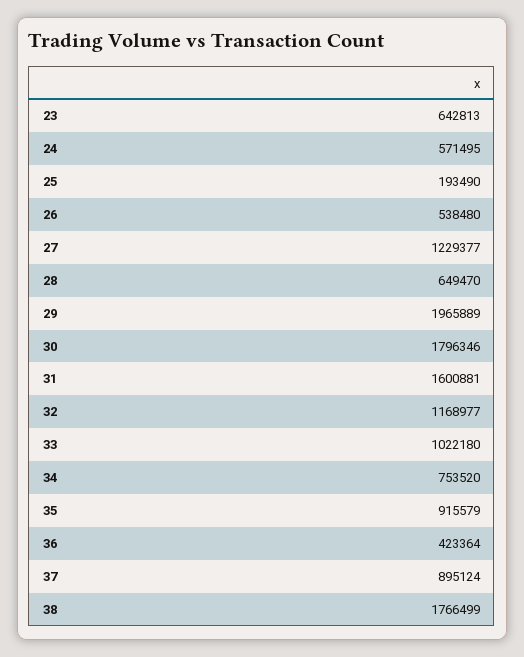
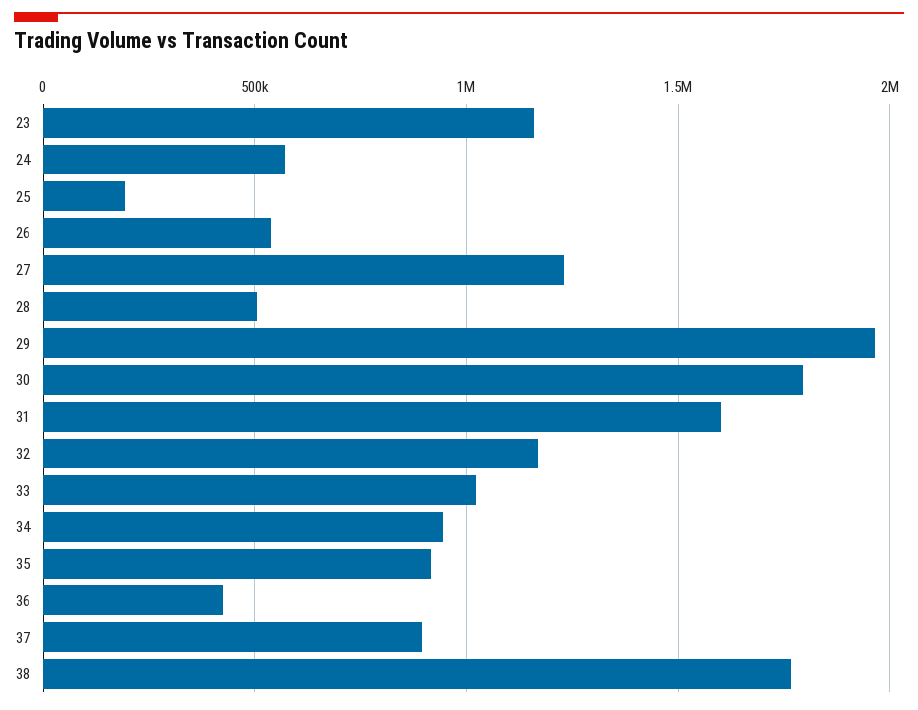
  {
-   "23": 642813,
+   "23": 1150000,
    "24": 571495,
    "25": 193490,
    "26": 538480,
    "27": 1229377,
-   "28": 649470,
+   "28": 500000,
    "29": 1965889,
    "30": 1796346,
    "31": 1600881,
    "32": 1168977,
    "33": 1022180,
-   "34": 753520,
+   "34": 950000,
    "35": 915579,
    "36": 423364,
    "37": 895124,
    "38": 1766499
  }

